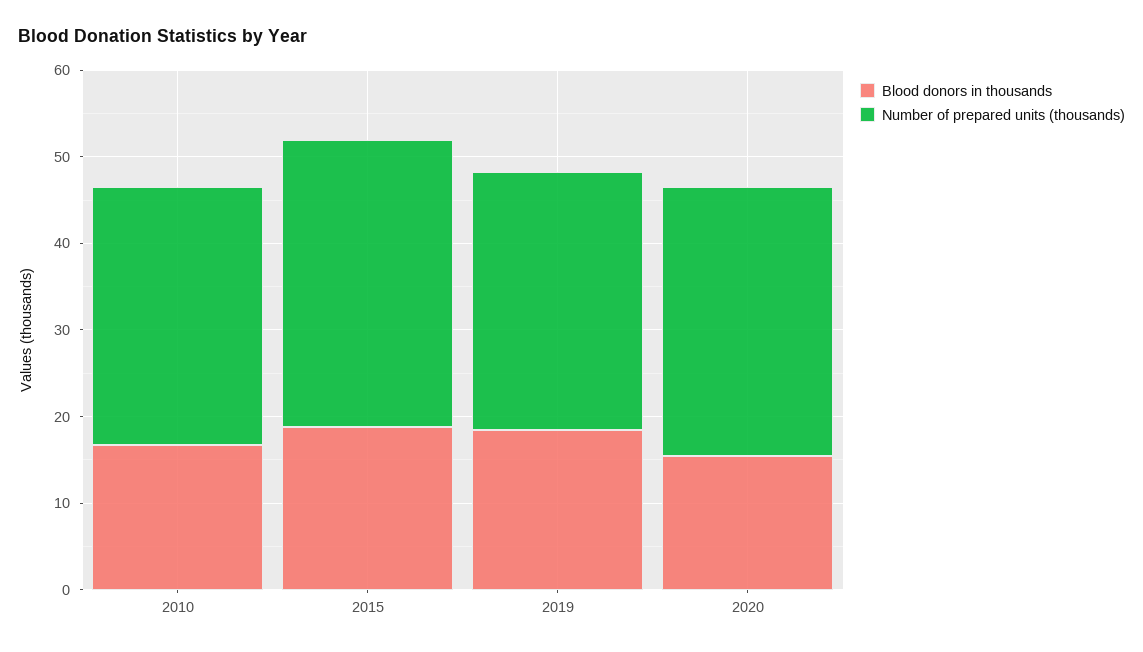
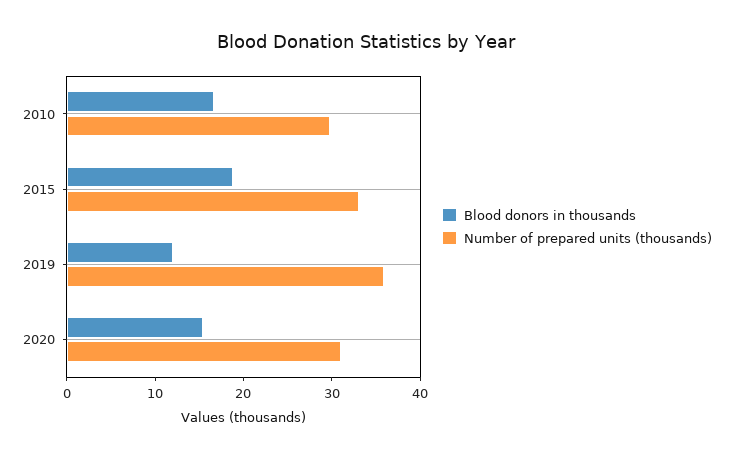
  {
    "Blood donors in thousands": {
      "2010": 16,
      "2015": 18,
-     "2019": 18,
+     "2019": 12,
      "2020": 16
    },
    "Number of prepared units (thousands)": {
      "2010": 30,
      "2015": 34,
-     "2019": 30,
+     "2019": 36,
      "2020": 32
    }
  }

